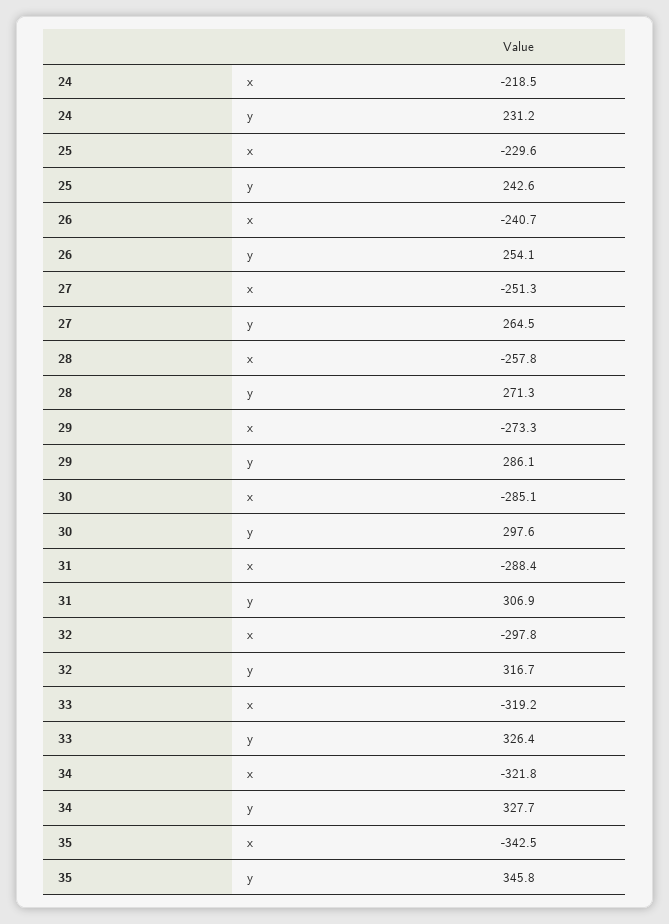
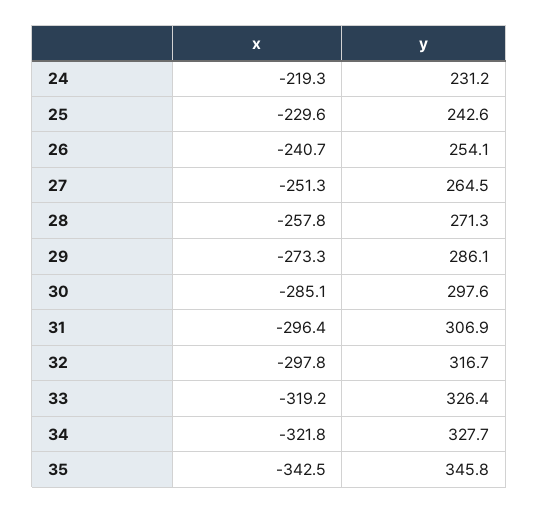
  {
    "24": {
-     "x": -218.5,
+     "x": -219.3,
      "y": 231.2
    },
    "25": {
      "x": -229.6,
      "y": 242.6
    },
    "26": {
      "x": -240.7,
      "y": 254.1
    },
    "27": {
      "x": -251.3,
      "y": 264.5
    },
    "28": {
      "x": -257.8,
      "y": 271.3
    },
    "29": {
      "x": -273.3,
      "y": 286.1
    },
    "30": {
      "x": -285.1,
      "y": 297.6
    },
    "31": {
-     "x": -288.4,
+     "x": -296.4,
      "y": 306.9
    },
    "32": {
      "x": -297.8,
      "y": 316.7
    },
    "33": {
      "x": -319.2,
      "y": 326.4
    },
    "34": {
      "x": -321.8,
      "y": 327.7
    },
    "35": {
      "x": -342.5,
      "y": 345.8
    }
  }

